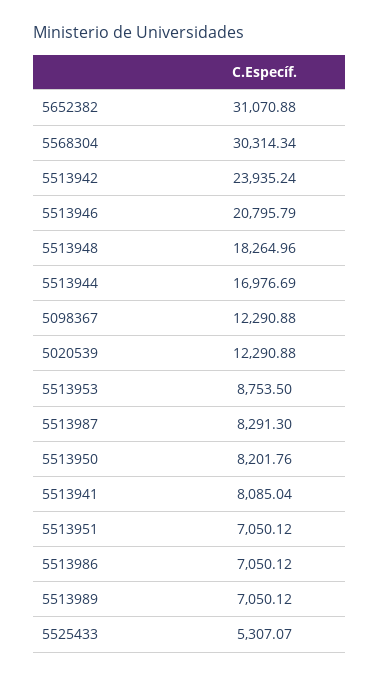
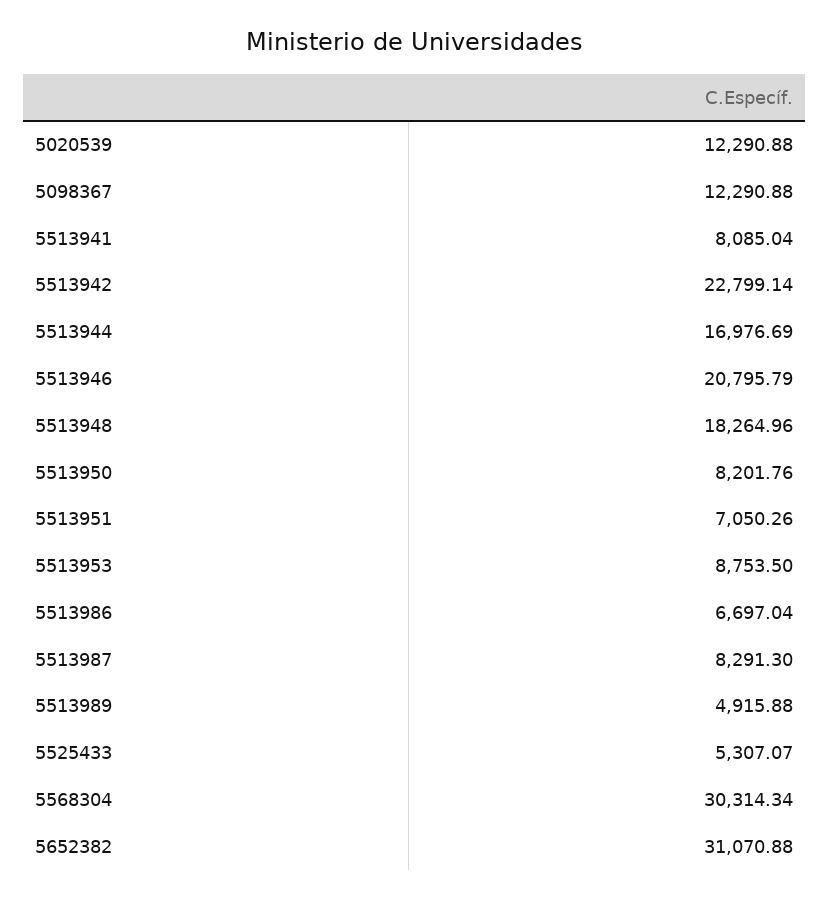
  {
    "5652382": 31070.88,
    "5568304": 30314.34,
-   "5513942": 23935.24,
+   "5513942": 22799.14,
    "5513946": 20795.79,
    "5513948": 18264.96,
    "5513944": 16976.69,
    "5098367": 12290.88,
    "5020539": 12290.88,
    "5513953": 8753.5,
    "5513987": 8291.3,
    "5513950": 8201.76,
    "5513941": 8085.04,
-   "5513951": 7050.12,
+   "5513951": 7050.26,
-   "5513986": 7050.12,
+   "5513986": 6697.04,
-   "5513989": 7050.12,
+   "5513989": 4915.88,
    "5525433": 5307.07
  }

